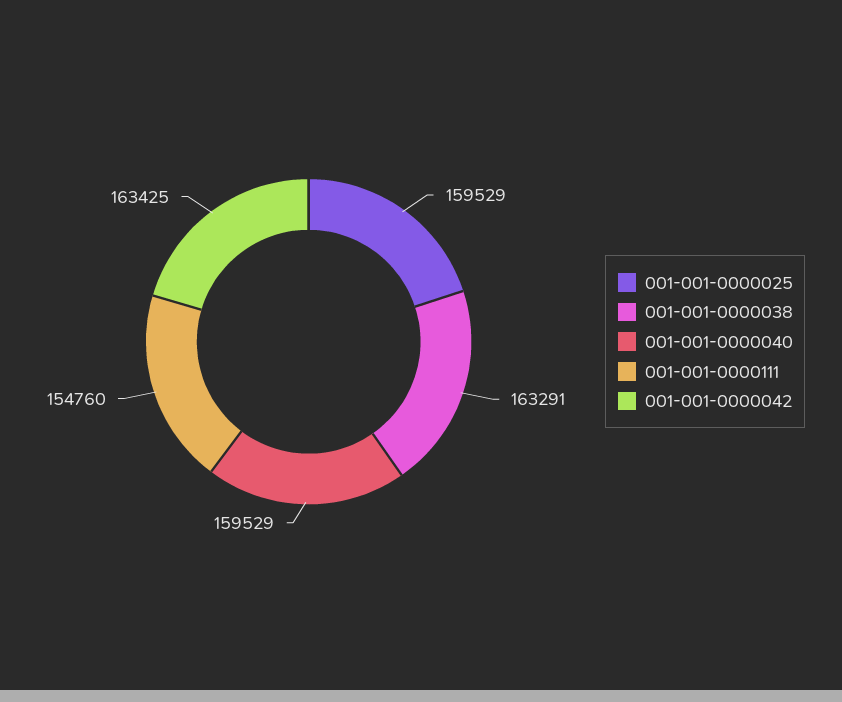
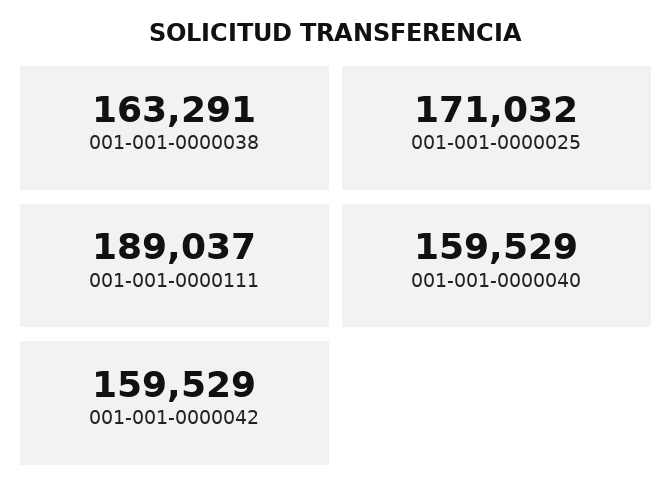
  {
-   "001-001-0000025": 159529,
+   "001-001-0000025": 171032,
    "001-001-0000038": 163291,
    "001-001-0000040": 159529,
-   "001-001-0000111": 154760,
+   "001-001-0000111": 189037,
-   "001-001-0000042": 163425
+   "001-001-0000042": 159529
  }

